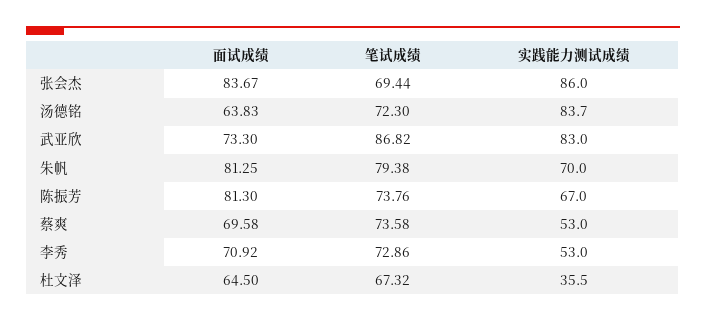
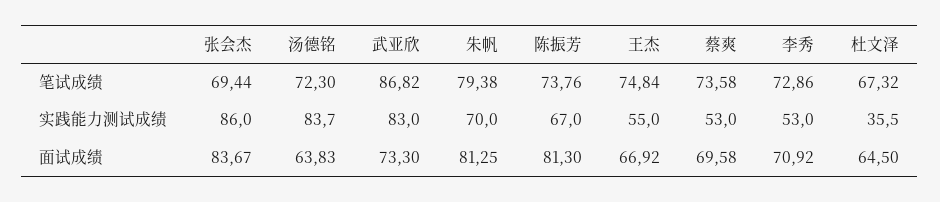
  {
    "面试成绩": {
      "张会杰": 83.67,
      "汤德铭": 63.83,
      "武亚欣": 73.3,
      "朱帆": 81.25,
      "陈振芳": 81.3,
      "蔡爽": 69.58,
      "李秀": 70.92,
-     "杜文泽": 64.5
+     "杜文泽": 64.5,
+     "王杰": 66.92
    },
    "笔试成绩": {
      "张会杰": 69.44,
      "汤德铭": 72.3,
      "武亚欣": 86.82,
      "朱帆": 79.38,
      "陈振芳": 73.76,
      "蔡爽": 73.58,
      "李秀": 72.86,
-     "杜文泽": 67.32
+     "杜文泽": 67.32,
+     "王杰": 74.84
    },
    "实践能力测试成绩": {
      "张会杰": 86,
      "汤德铭": 83.7,
      "武亚欣": 83,
      "朱帆": 70,
      "陈振芳": 67,
      "蔡爽": 53,
      "李秀": 53,
-     "杜文泽": 35.5
+     "杜文泽": 35.5,
+     "王杰": 55
    }
  }

